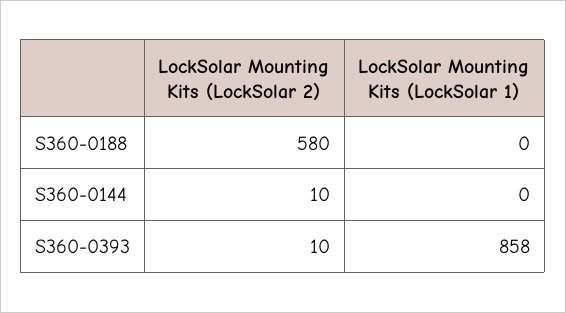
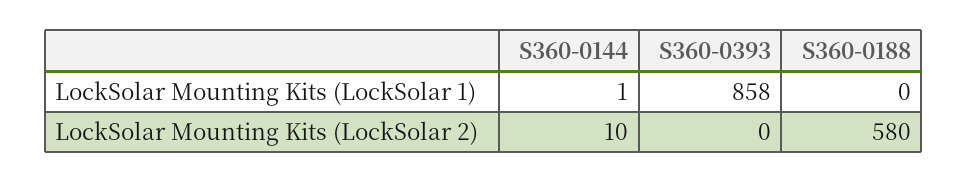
  {
    "LockSolar Mounting Kits (LockSolar 2)": {
      "S360-0188": 580,
      "S360-0144": 10,
-     "S360-0393": 10
+     "S360-0393": 0
    },
    "LockSolar Mounting Kits (LockSolar 1)": {
      "S360-0188": 0,
-     "S360-0144": 0,
+     "S360-0144": 1,
      "S360-0393": 858
    }
  }

